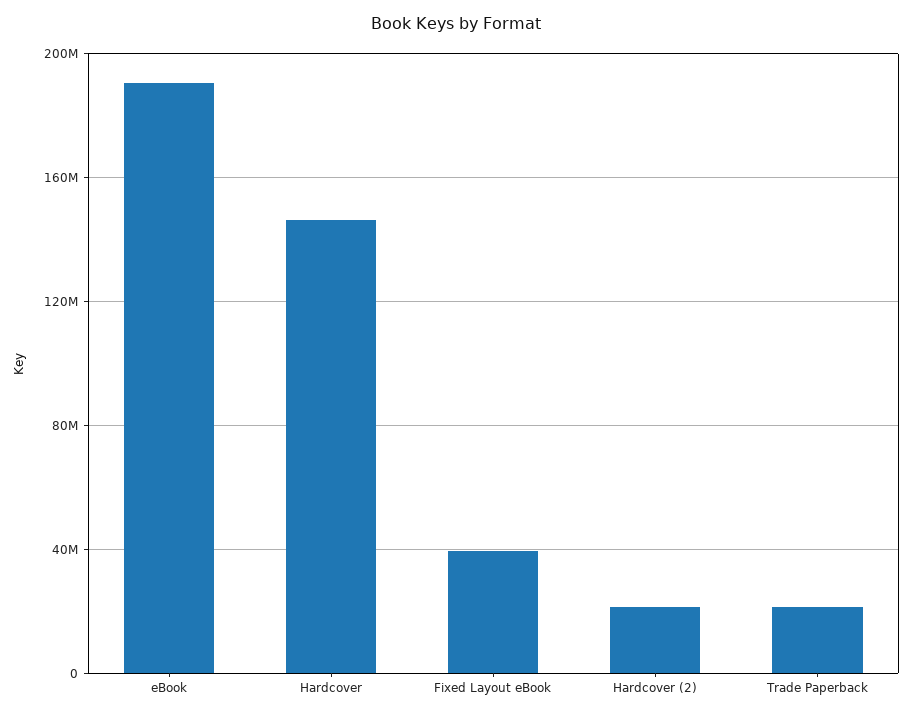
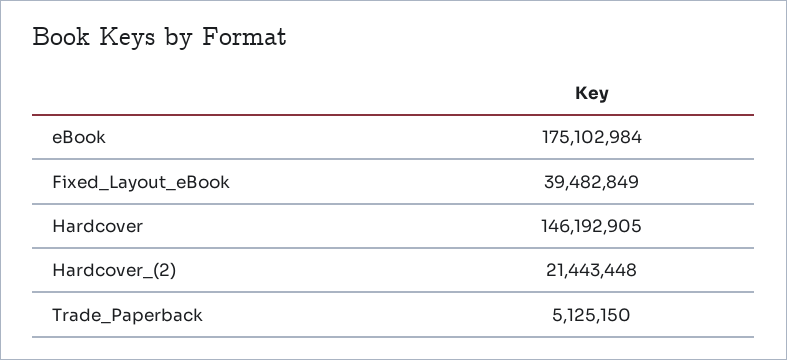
  {
-   "eBook": 190000000,
+   "eBook": 175102984,
    "Hardcover": 146192905,
    "Fixed Layout eBook": 39482849,
    "Hardcover (2)": 21443448,
-   "Trade Paperback": 20000000
+   "Trade Paperback": 5125150
  }

